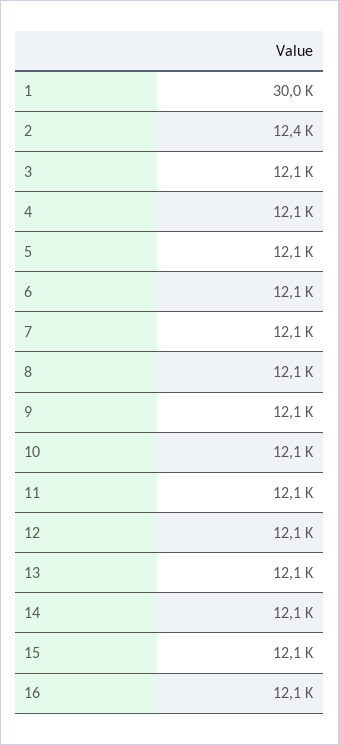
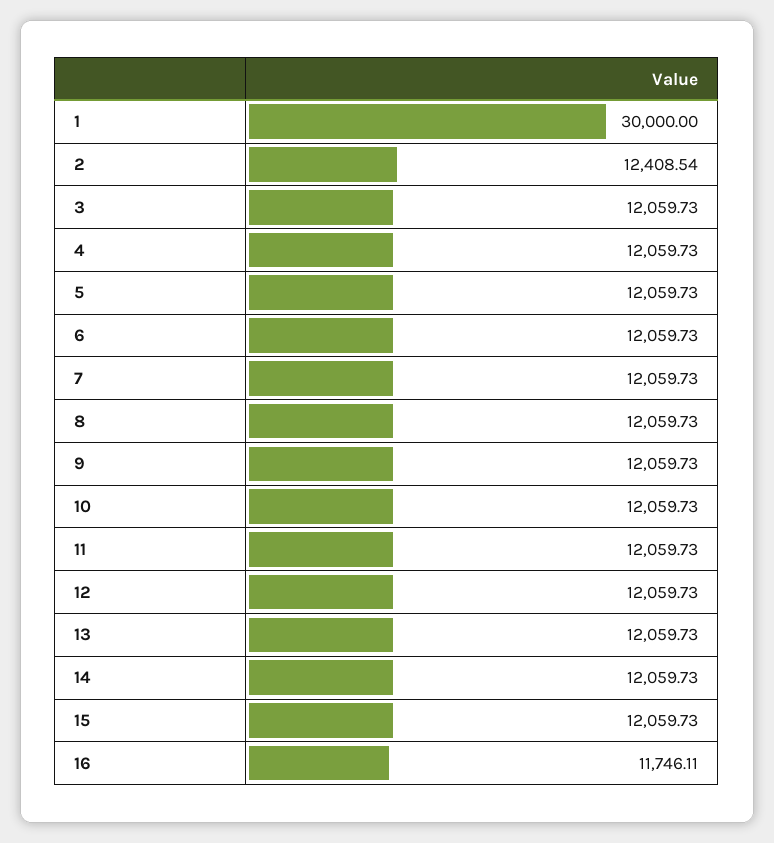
  {
    "1": 30000,
    "2": 12408.54,
    "3": 12059.73,
    "4": 12059.73,
    "5": 12059.73,
    "6": 12059.73,
    "7": 12059.73,
    "8": 12059.73,
    "9": 12059.73,
    "10": 12059.73,
    "11": 12059.73,
    "12": 12059.73,
    "13": 12059.73,
    "14": 12059.73,
    "15": 12059.73,
-   "16": 12100
+   "16": 11746.11
  }

